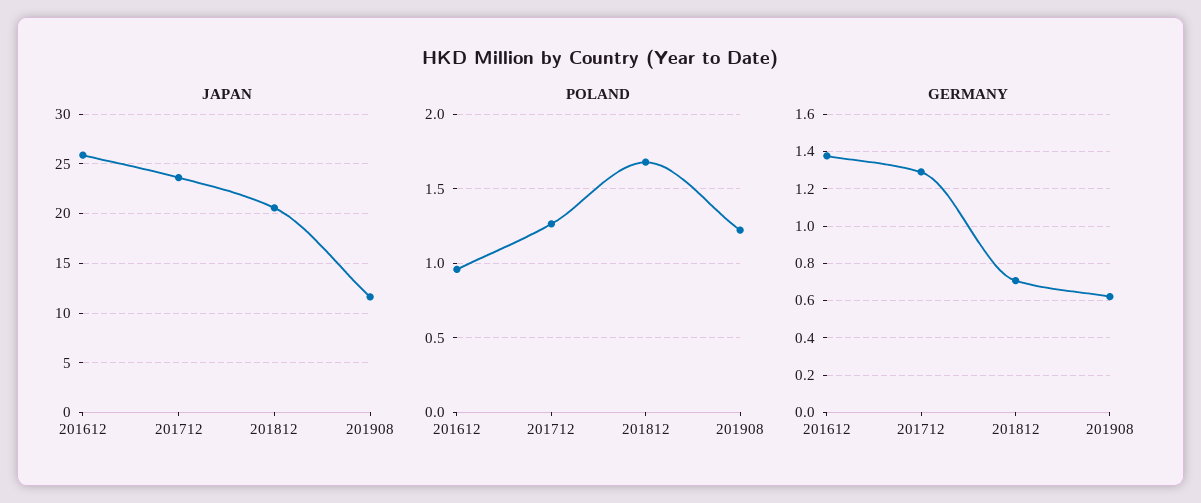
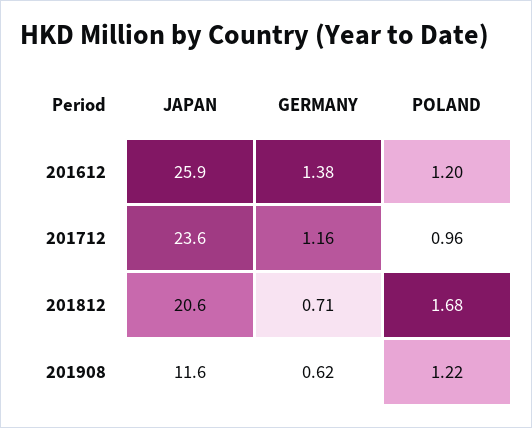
  {
    "JAPAN": {
      "201612": 25.9,
      "201712": 23.6,
      "201812": 20.6,
      "201908": 11.6
    },
    "POLAND": {
-     "201612": 0.95,
+     "201612": 1.2,
-     "201712": 1.25,
+     "201712": 0.96,
      "201812": 1.68,
      "201908": 1.22
    },
    "GERMANY": {
      "201612": 1.38,
-     "201712": 1.3,
+     "201712": 1.16,
      "201812": 0.71,
      "201908": 0.62
    }
  }

